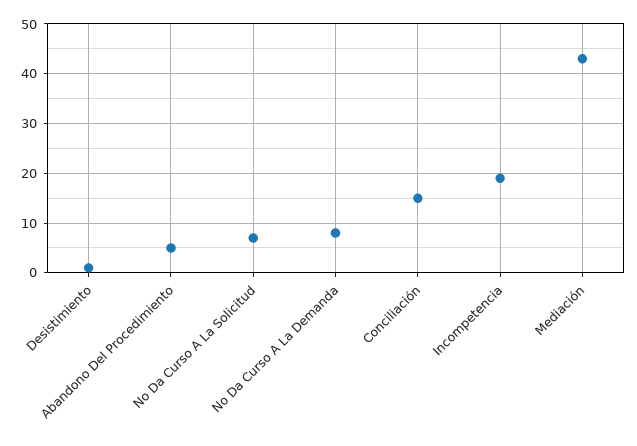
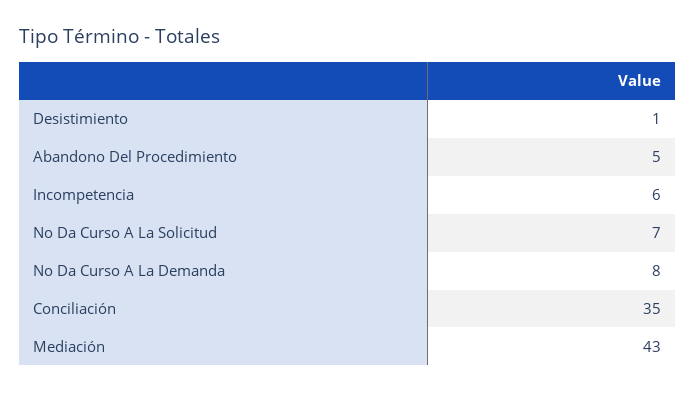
  {
    "Desistimiento": 1,
    "Abandono Del Procedimiento": 5,
    "No Da Curso A La Solicitud": 7,
    "No Da Curso A La Demanda": 8,
-   "Conciliación": 15,
+   "Conciliación": 35,
-   "Incompetencia": 20,
+   "Incompetencia": 6,
    "Mediación": 43
  }

